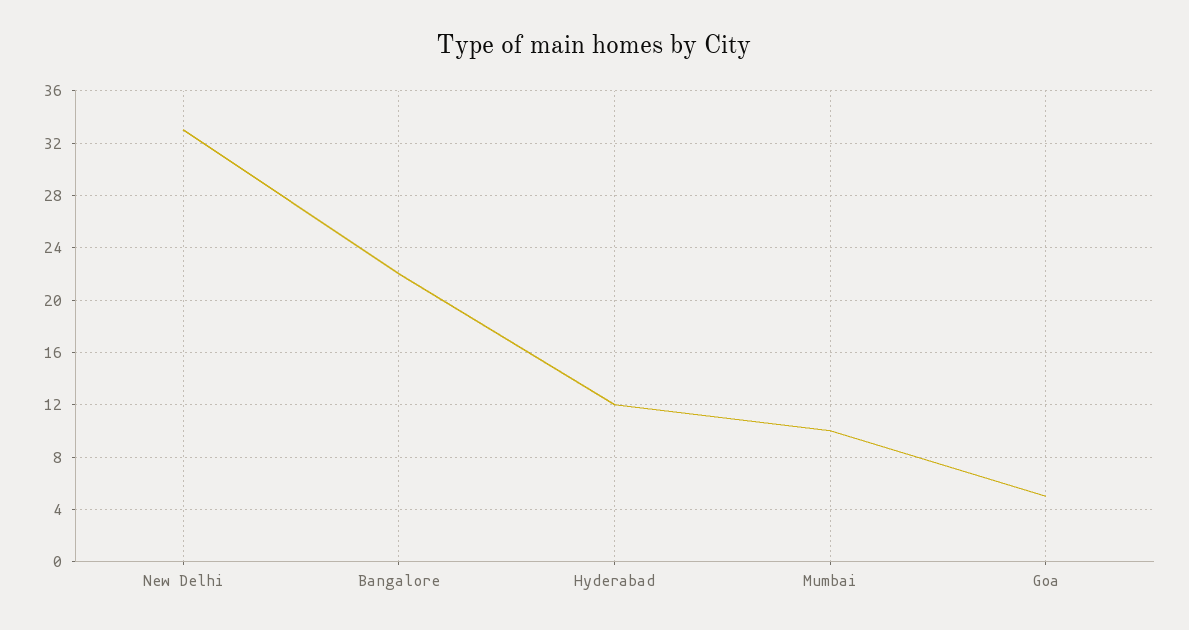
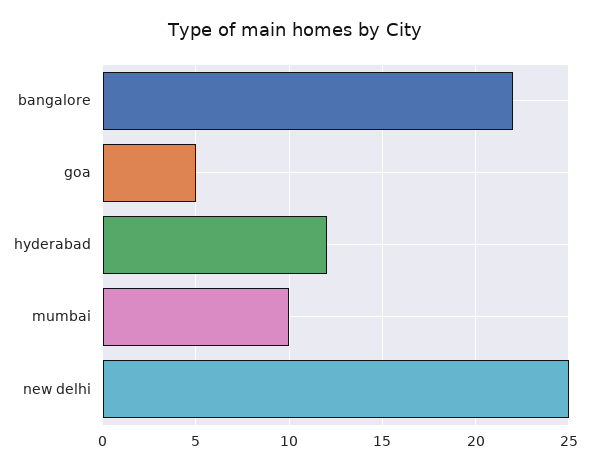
  {
-   "New Delhi": 33,
+   "New Delhi": 25,
    "Bangalore": 22,
    "Hyderabad": 12,
    "Mumbai": 10,
    "Goa": 5
  }

